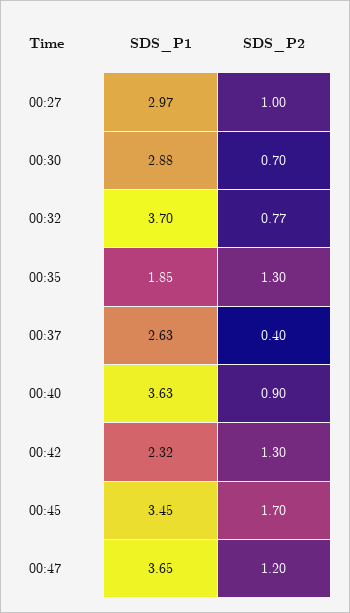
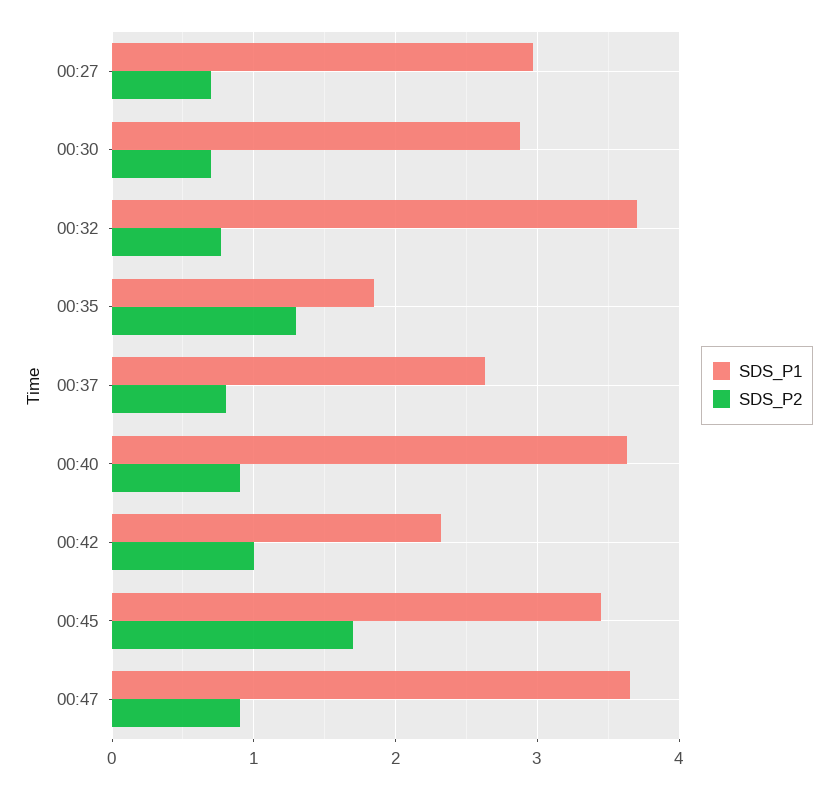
  {
    "SDS_P1": {
      "00:27": 2.97,
      "00:30": 2.88,
      "00:32": 3.7,
      "00:35": 1.85,
      "00:37": 2.63,
      "00:40": 3.63,
      "00:42": 2.32,
      "00:45": 3.45,
      "00:47": 3.65
    },
    "SDS_P2": {
-     "00:27": 1,
+     "00:27": 0.7,
      "00:30": 0.7,
      "00:32": 0.77,
      "00:35": 1.3,
-     "00:37": 0.4,
+     "00:37": 0.8,
      "00:40": 0.9,
-     "00:42": 1.3,
+     "00:42": 1,
      "00:45": 1.7,
-     "00:47": 1.2
+     "00:47": 0.9
    }
  }

